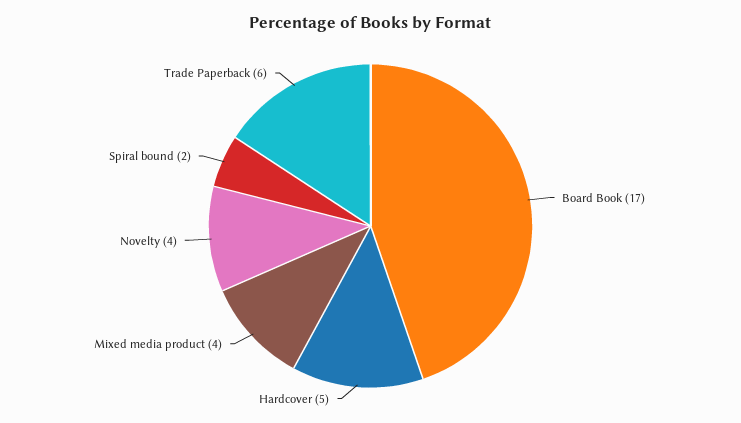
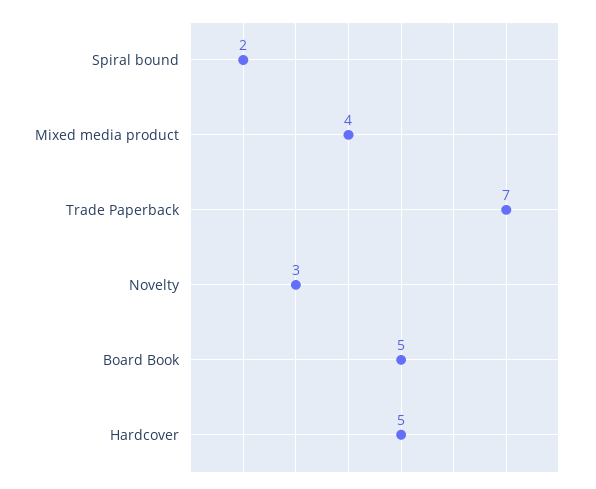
  {
-   "Board Book": 17,
+   "Board Book": 5,
    "Hardcover": 5,
    "Mixed media product": 4,
-   "Novelty": 4,
+   "Novelty": 3,
    "Spiral bound": 2,
-   "Trade Paperback": 6
+   "Trade Paperback": 7
  }

